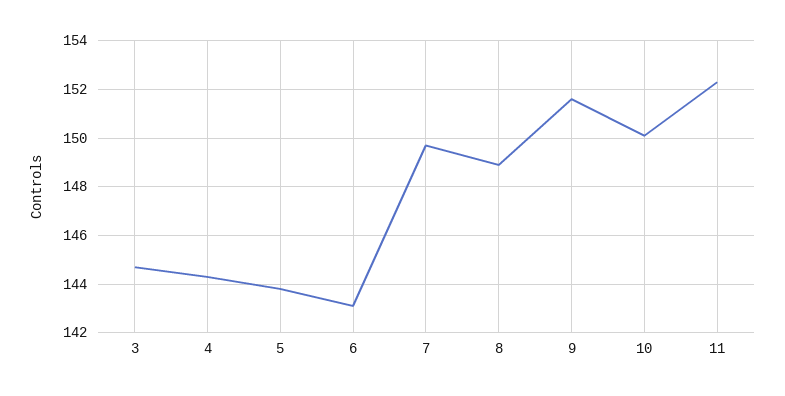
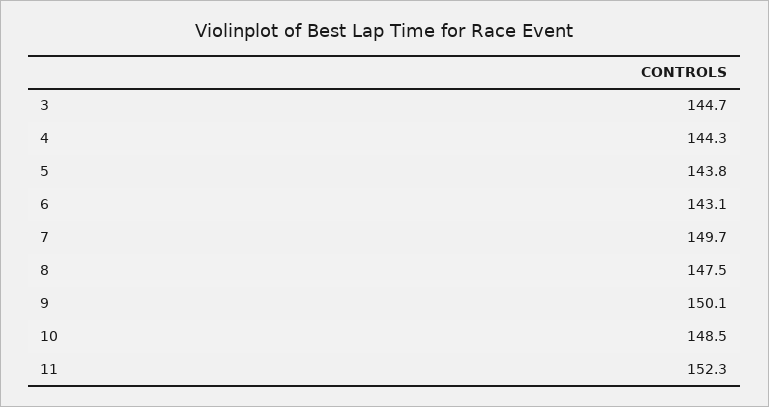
  {
    "3": 144.7,
    "4": 144.3,
    "5": 143.8,
    "6": 143.1,
    "7": 149.7,
-   "8": 149,
+   "8": 147.5,
-   "9": 151.5,
+   "9": 150.1,
-   "10": 150,
+   "10": 148.5,
    "11": 152.3
  }

